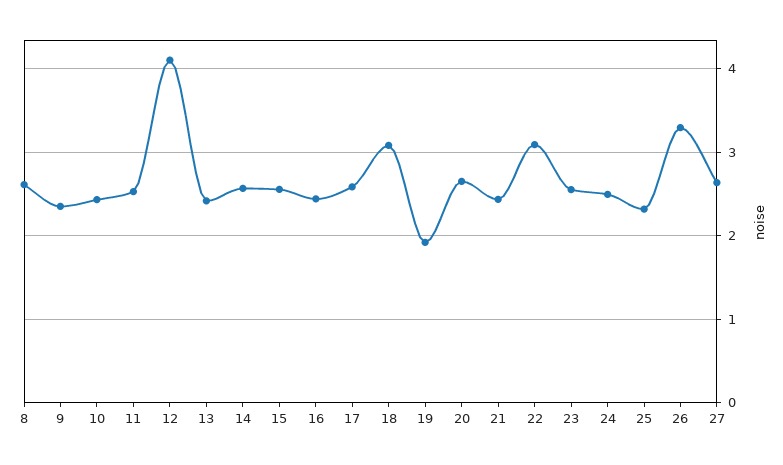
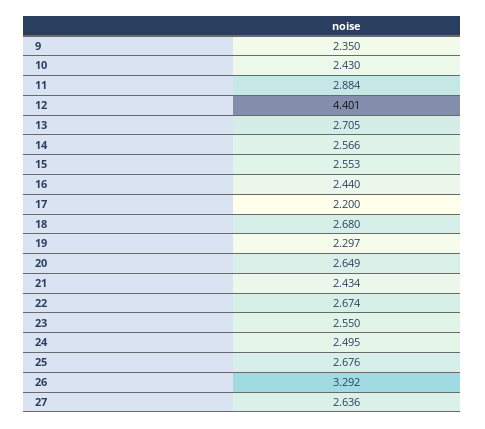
  {
-   "8": 2.6,
    "9": 2.35,
    "10": 2.43,
-   "11": 2.5,
+   "11": 2.884,
-   "12": 4.1,
+   "12": 4.401,
-   "13": 2.4,
+   "13": 2.705,
    "14": 2.566,
    "15": 2.553,
    "16": 2.44,
-   "17": 2.6,
+   "17": 2.2,
-   "18": 3.1,
+   "18": 2.68,
-   "19": 1.9,
+   "19": 2.297,
    "20": 2.649,
    "21": 2.434,
-   "22": 3.1,
+   "22": 2.674,
    "23": 2.55,
    "24": 2.495,
-   "25": 2.3,
+   "25": 2.676,
    "26": 3.292,
    "27": 2.636
  }

